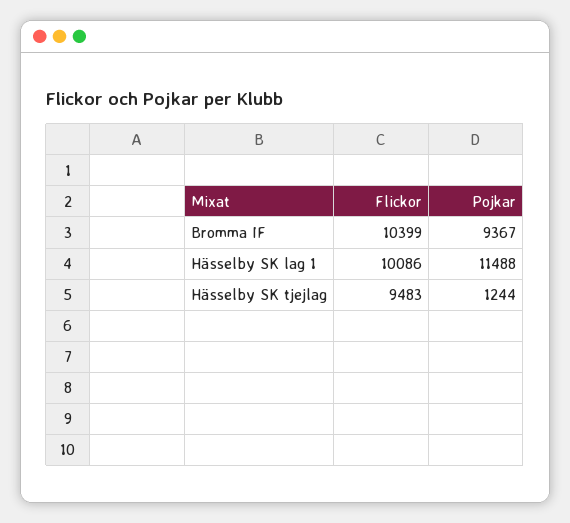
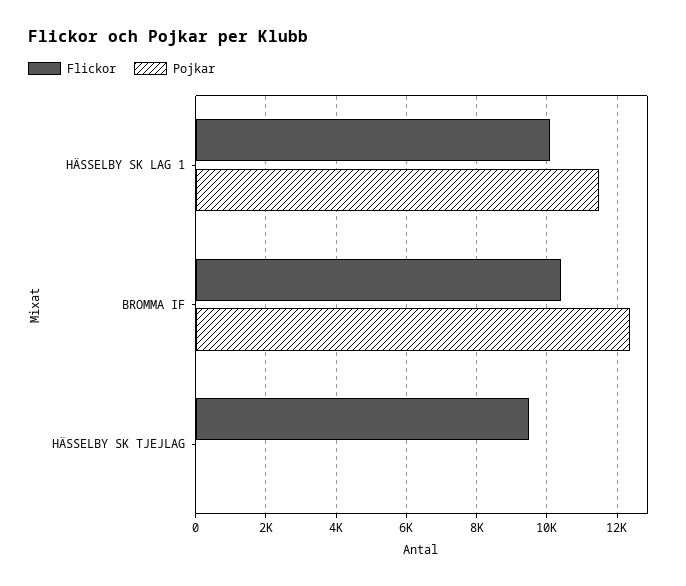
  {
    "Flickor": {
      "Bromma IF": 10399,
      "Hässelby SK lag 1": 10086,
      "Hässelby SK tjejlag": 9483
    },
    "Pojkar": {
-     "Bromma IF": 9367,
+     "Bromma IF": 12400,
      "Hässelby SK lag 1": 11488,
-     "Hässelby SK tjejlag": 1244
+     "Hässelby SK tjejlag": 0
    }
  }

